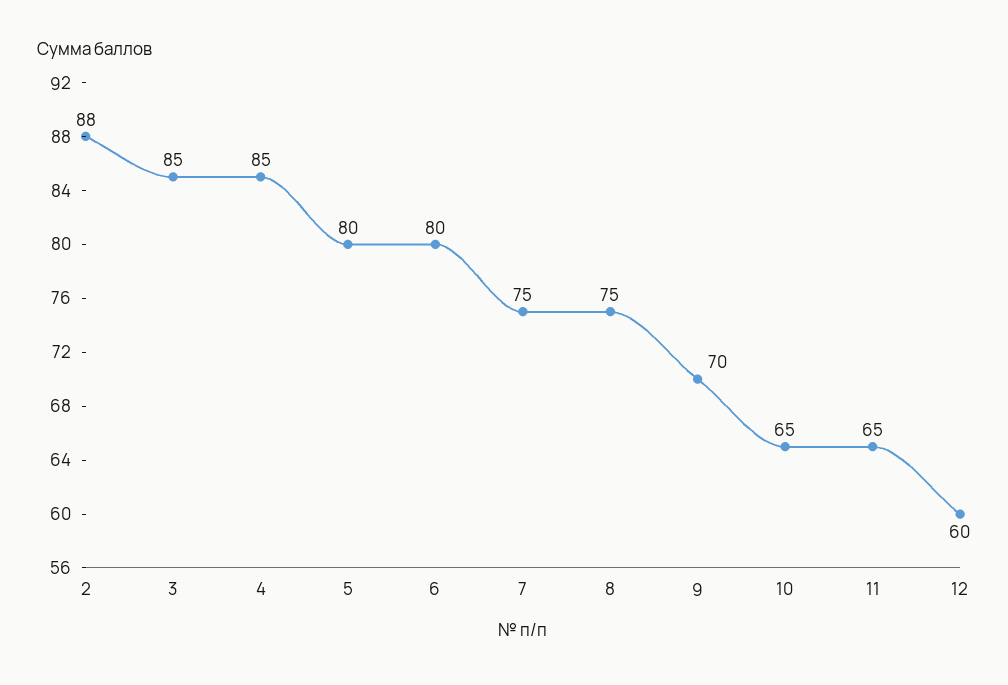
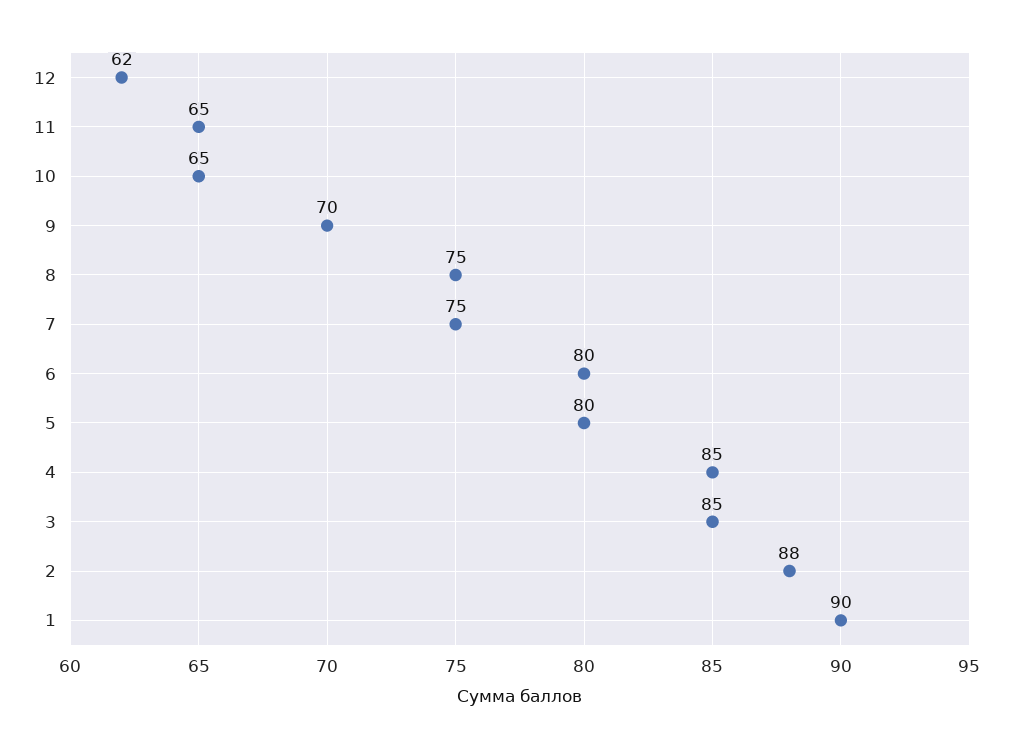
  {
    "2": 88,
    "3": 85,
    "4": 85,
    "5": 80,
    "6": 80,
    "7": 75,
    "8": 75,
    "9": 70,
    "10": 65,
    "11": 65,
-   "12": 60
+   "12": 62,
+   "1": 90
  }

